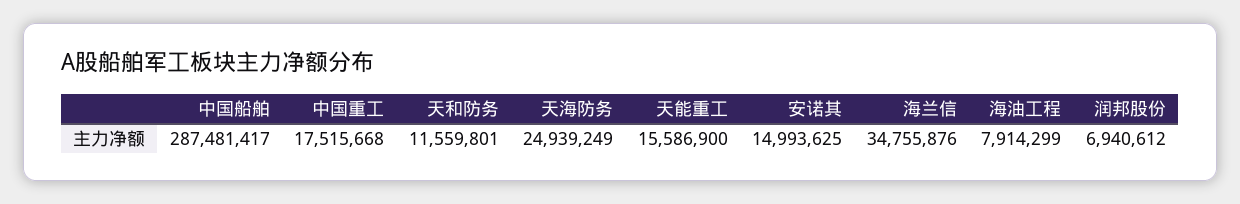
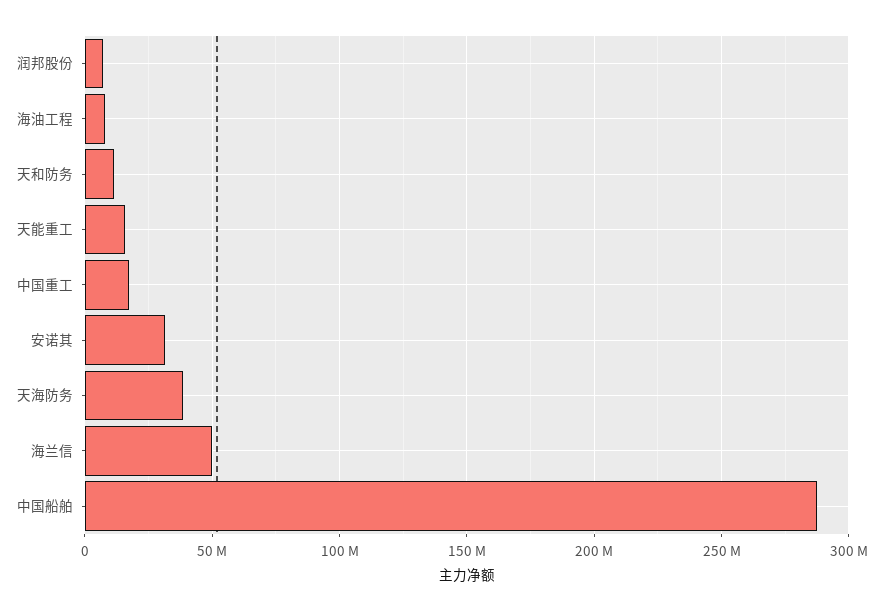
  {
    "中国船舶": 287481417,
    "中国重工": 17515668,
    "天和防务": 11559801,
-   "天海防务": 24939249,
+   "天海防务": 40000000,
    "天能重工": 15586900,
-   "安诺其": 14993625,
+   "安诺其": 30000000,
-   "海兰信": 34755876,
+   "海兰信": 50000000,
    "海油工程": 7914299,
    "润邦股份": 6940612
  }

